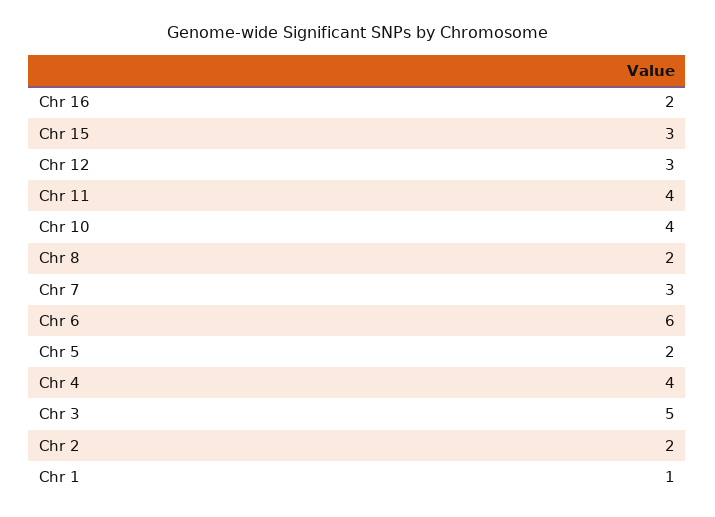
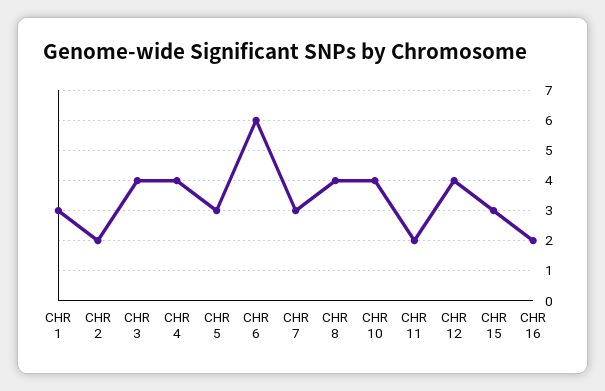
  {
    "Chr 16": 2,
    "Chr 15": 3,
-   "Chr 12": 3,
+   "Chr 12": 4,
-   "Chr 11": 4,
+   "Chr 11": 2,
    "Chr 10": 4,
-   "Chr 8": 2,
+   "Chr 8": 4,
    "Chr 7": 3,
    "Chr 6": 6,
-   "Chr 5": 2,
+   "Chr 5": 3,
    "Chr 4": 4,
-   "Chr 3": 5,
+   "Chr 3": 4,
    "Chr 2": 2,
-   "Chr 1": 1
+   "Chr 1": 3
  }

